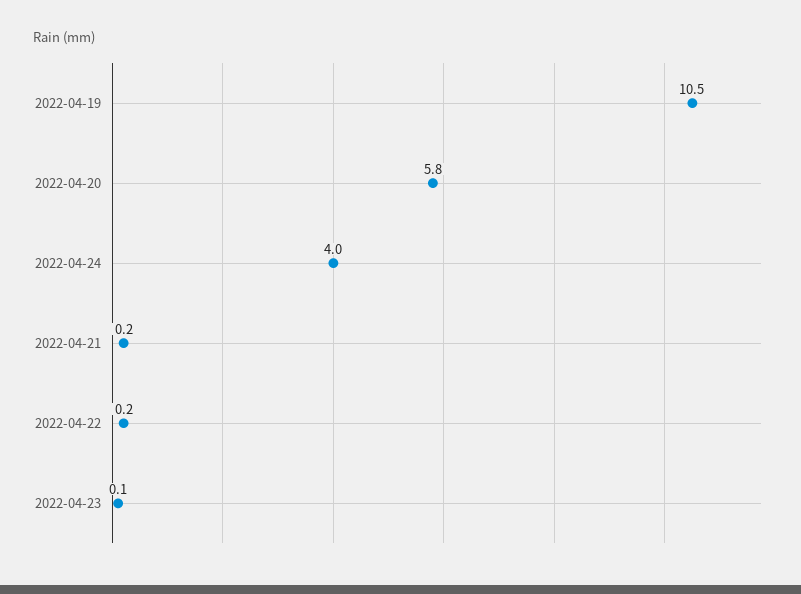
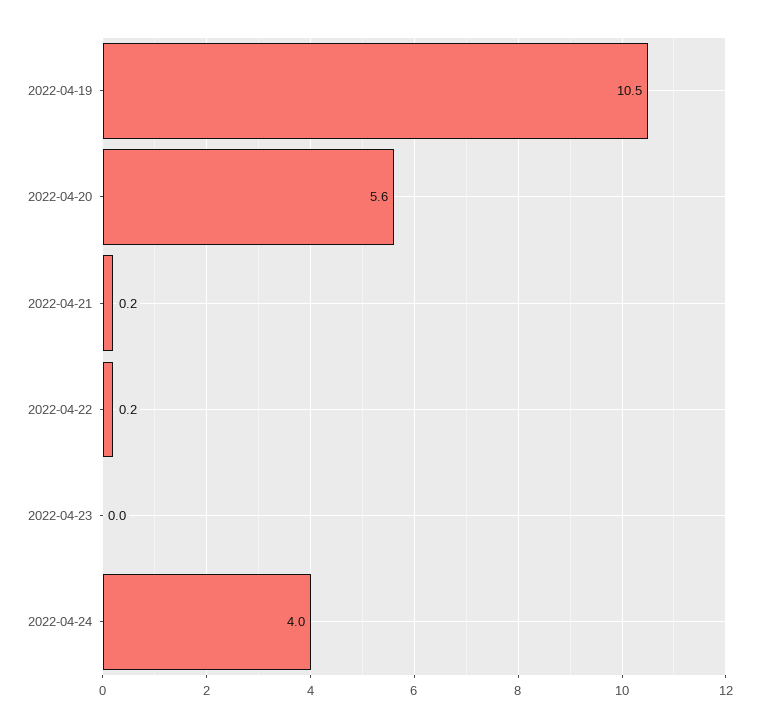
  {
    "2022-04-19": 10.5,
-   "2022-04-20": 5.8,
+   "2022-04-20": 5.6,
    "2022-04-24": 4,
    "2022-04-21": 0.2,
    "2022-04-22": 0.2,
-   "2022-04-23": 0.1
+   "2022-04-23": 0
  }

